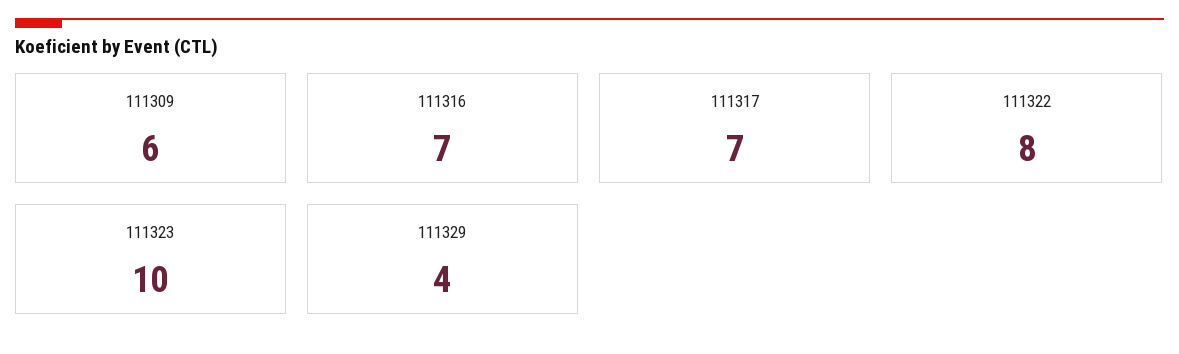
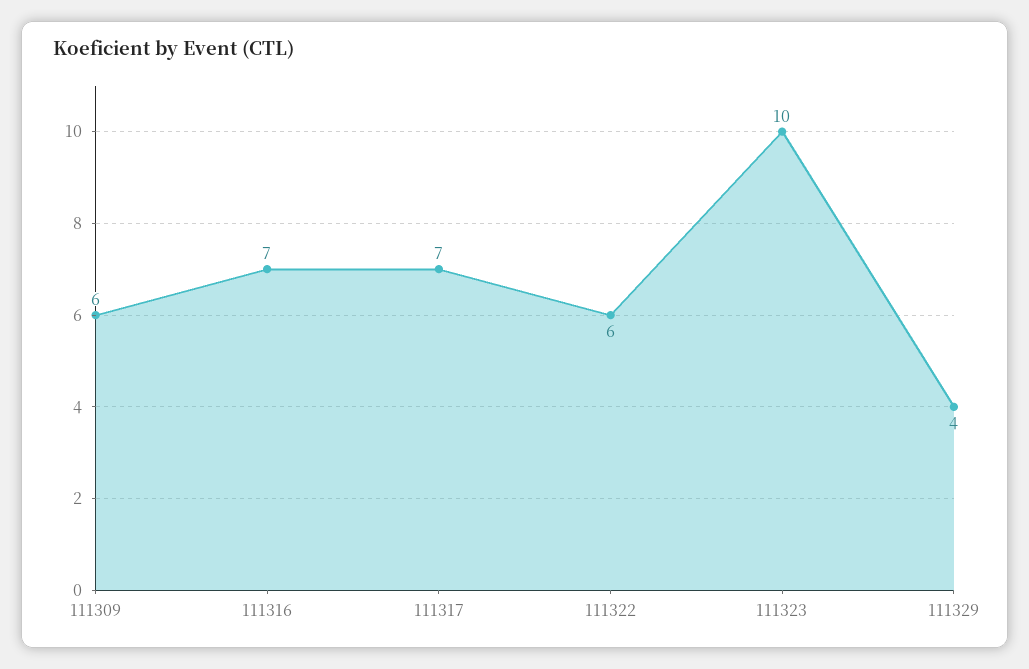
  {
    "111309": 6,
    "111316": 7,
    "111317": 7,
-   "111322": 8,
+   "111322": 6,
    "111323": 10,
    "111329": 4
  }

